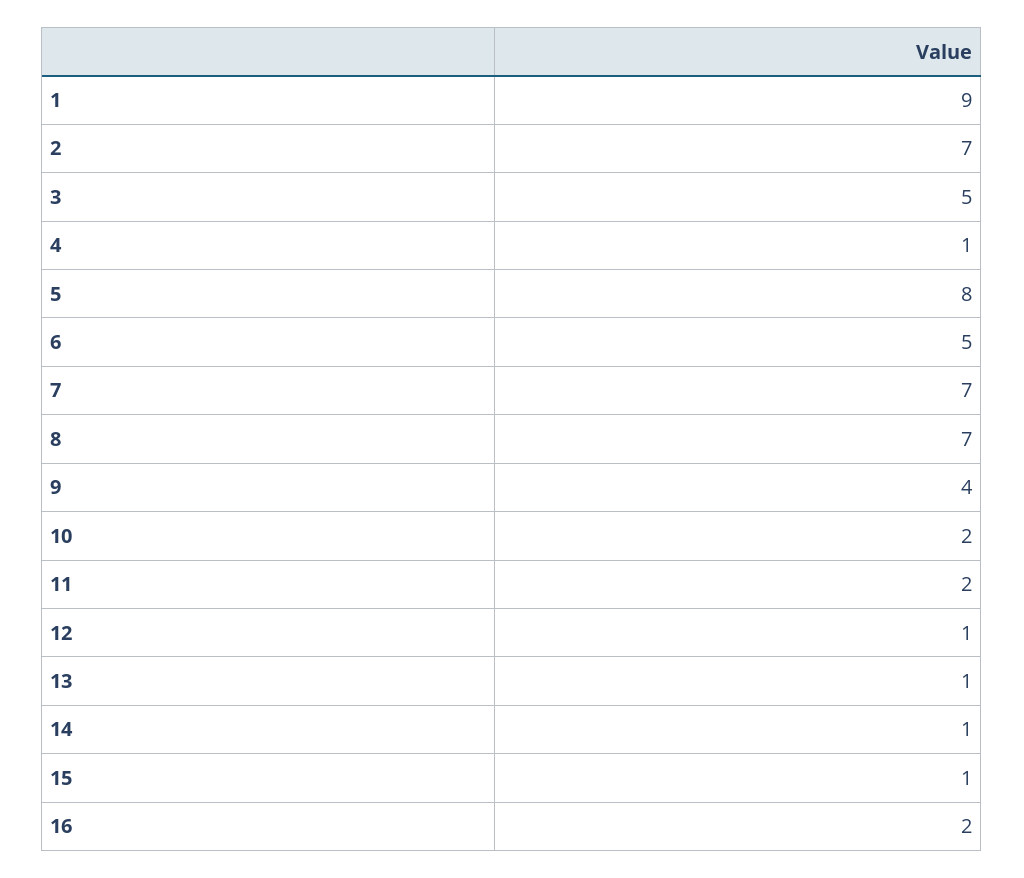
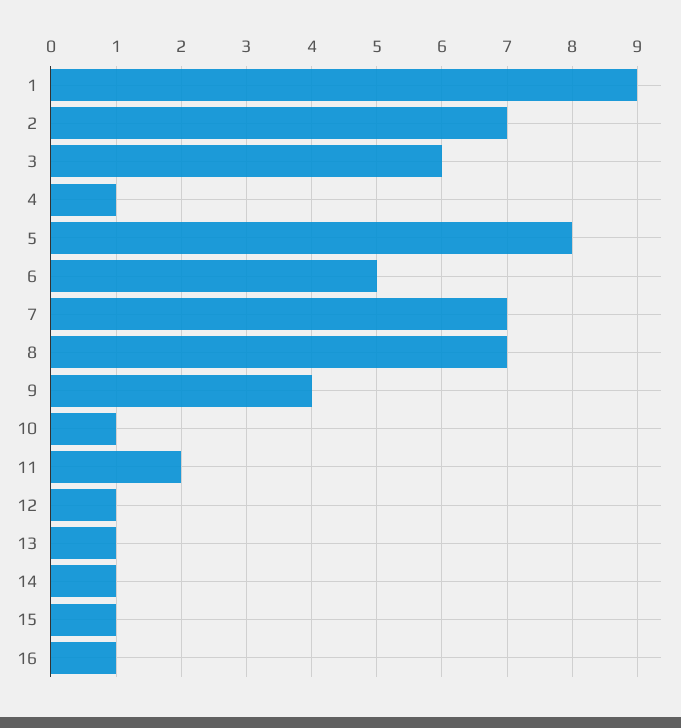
  {
    "1": 9,
    "2": 7,
-   "3": 5,
+   "3": 6,
    "4": 1,
    "5": 8,
    "6": 5,
    "7": 7,
    "8": 7,
    "9": 4,
-   "10": 2,
+   "10": 1,
    "11": 2,
    "12": 1,
    "13": 1,
    "14": 1,
    "15": 1,
-   "16": 2
+   "16": 1
  }

